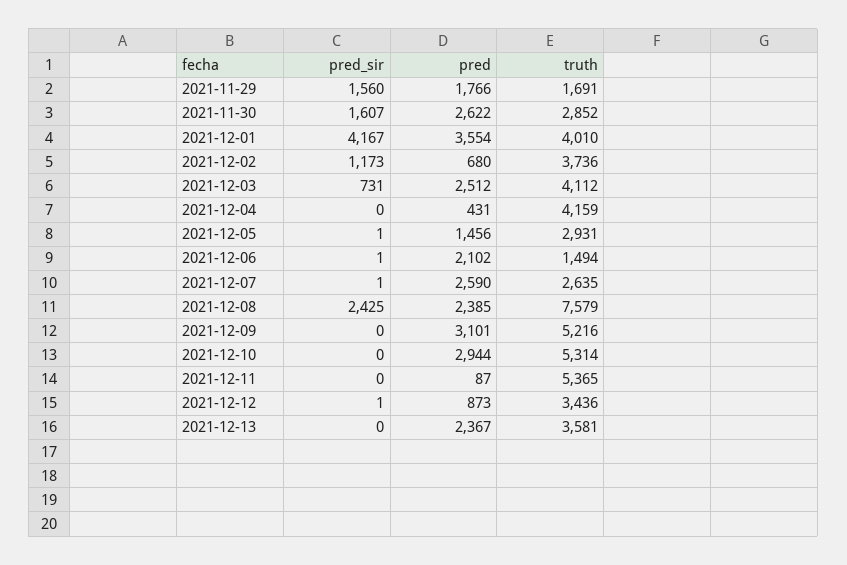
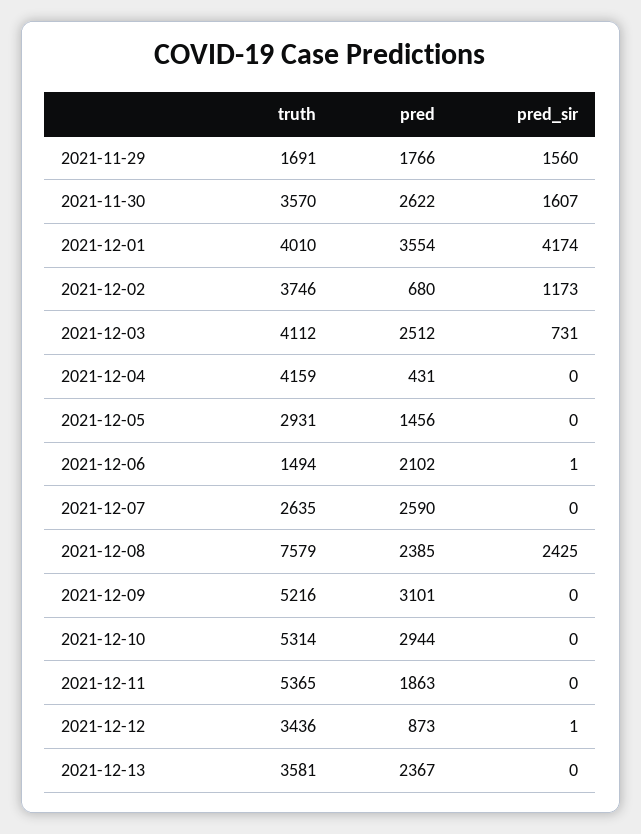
  {
    "pred_sir": {
      "2021-11-29": 1560,
      "2021-11-30": 1607,
-     "2021-12-01": 4167,
+     "2021-12-01": 4174,
      "2021-12-02": 1173,
      "2021-12-03": 731,
      "2021-12-04": 0,
-     "2021-12-05": 1,
+     "2021-12-05": 0,
      "2021-12-06": 1,
-     "2021-12-07": 1,
+     "2021-12-07": 0,
      "2021-12-08": 2425,
      "2021-12-09": 0,
      "2021-12-10": 0,
      "2021-12-11": 0,
      "2021-12-12": 1,
      "2021-12-13": 0
    },
    "pred": {
      "2021-11-29": 1766,
      "2021-11-30": 2622,
      "2021-12-01": 3554,
      "2021-12-02": 680,
      "2021-12-03": 2512,
      "2021-12-04": 431,
      "2021-12-05": 1456,
      "2021-12-06": 2102,
      "2021-12-07": 2590,
      "2021-12-08": 2385,
      "2021-12-09": 3101,
      "2021-12-10": 2944,
-     "2021-12-11": 87,
+     "2021-12-11": 1863,
      "2021-12-12": 873,
      "2021-12-13": 2367
    },
    "truth": {
      "2021-11-29": 1691,
-     "2021-11-30": 2852,
+     "2021-11-30": 3570,
      "2021-12-01": 4010,
-     "2021-12-02": 3736,
+     "2021-12-02": 3746,
      "2021-12-03": 4112,
      "2021-12-04": 4159,
      "2021-12-05": 2931,
      "2021-12-06": 1494,
      "2021-12-07": 2635,
      "2021-12-08": 7579,
      "2021-12-09": 5216,
      "2021-12-10": 5314,
      "2021-12-11": 5365,
      "2021-12-12": 3436,
      "2021-12-13": 3581
    }
  }

